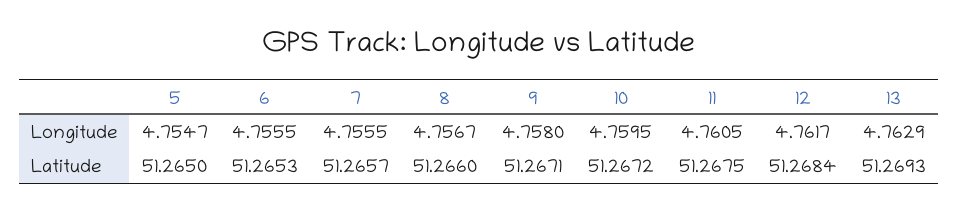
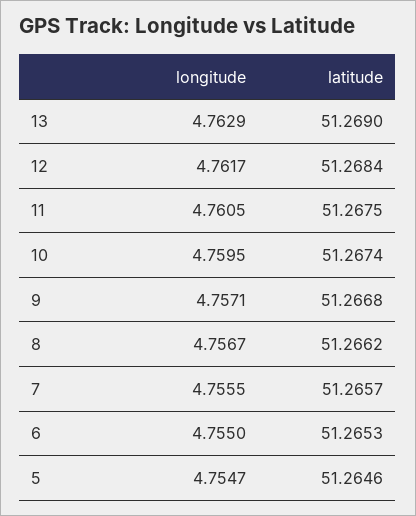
  {
    "5": {
      "Longitude": 4.7547,
-     "Latitude": 51.265
+     "Latitude": 51.2646
    },
    "6": {
-     "Longitude": 4.7555,
+     "Longitude": 4.755,
      "Latitude": 51.2653
    },
    "7": {
      "Longitude": 4.7555,
      "Latitude": 51.2657
    },
    "8": {
      "Longitude": 4.7567,
-     "Latitude": 51.266
+     "Latitude": 51.2662
    },
    "9": {
-     "Longitude": 4.758,
+     "Longitude": 4.7571,
-     "Latitude": 51.2671
+     "Latitude": 51.2668
    },
    "10": {
      "Longitude": 4.7595,
-     "Latitude": 51.2672
+     "Latitude": 51.2674
    },
    "11": {
      "Longitude": 4.7605,
      "Latitude": 51.2675
    },
    "12": {
      "Longitude": 4.7617,
      "Latitude": 51.2684
    },
    "13": {
      "Longitude": 4.7629,
-     "Latitude": 51.2693
+     "Latitude": 51.269
    }
  }

